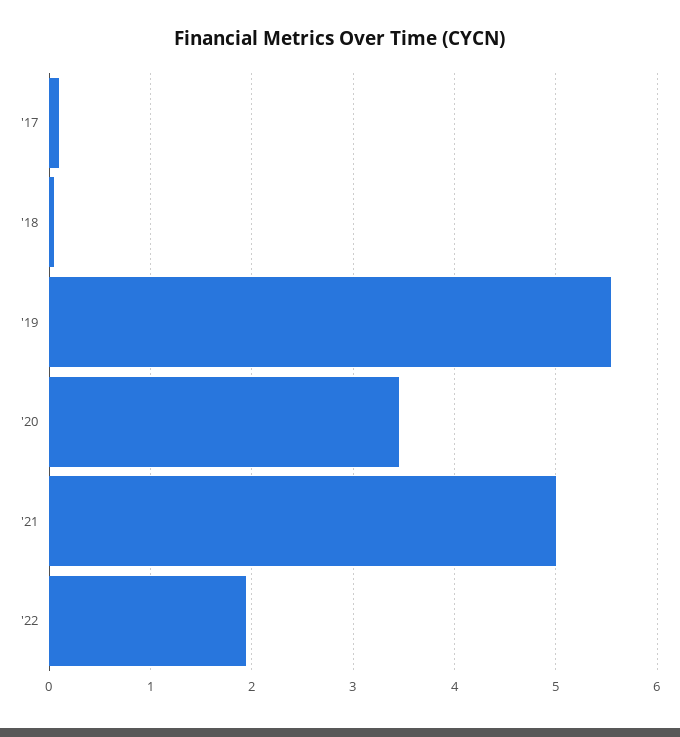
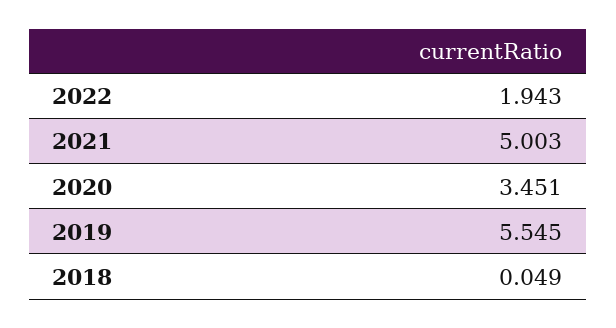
  {
-   "'17": 0.1,
    "'18": 0.049,
    "'19": 5.545,
    "'20": 3.451,
    "'21": 5.003,
    "'22": 1.943
  }

